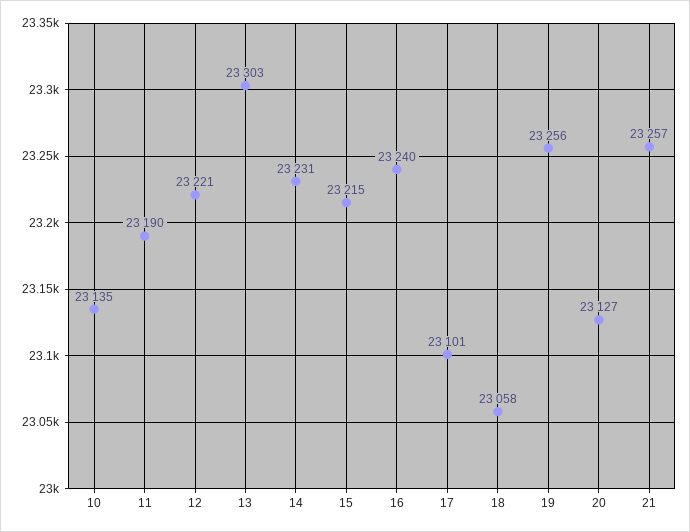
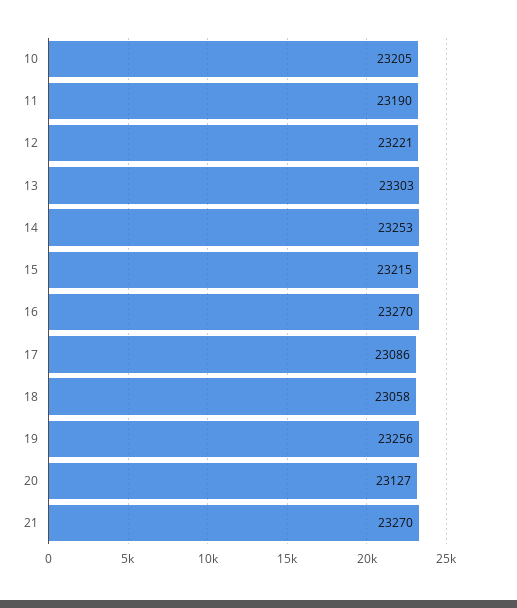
  {
-   "10": 23135,
+   "10": 23205,
    "11": 23190,
    "12": 23221,
    "13": 23303,
-   "14": 23231,
+   "14": 23253,
    "15": 23215,
-   "16": 23240,
+   "16": 23270,
-   "17": 23101,
+   "17": 23086,
    "18": 23058,
    "19": 23256,
    "20": 23127,
-   "21": 23257
+   "21": 23270
  }

